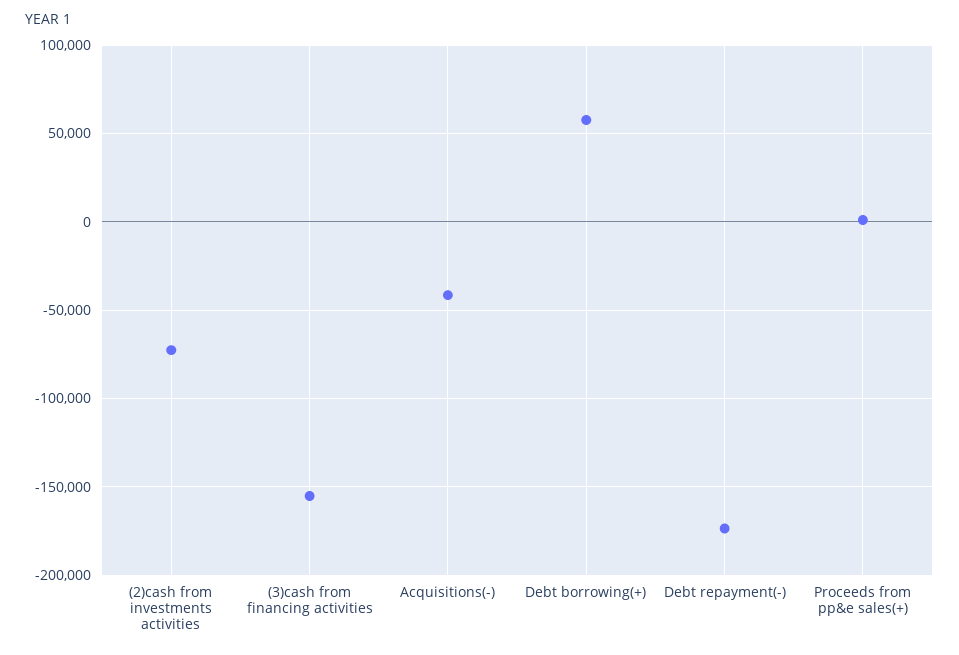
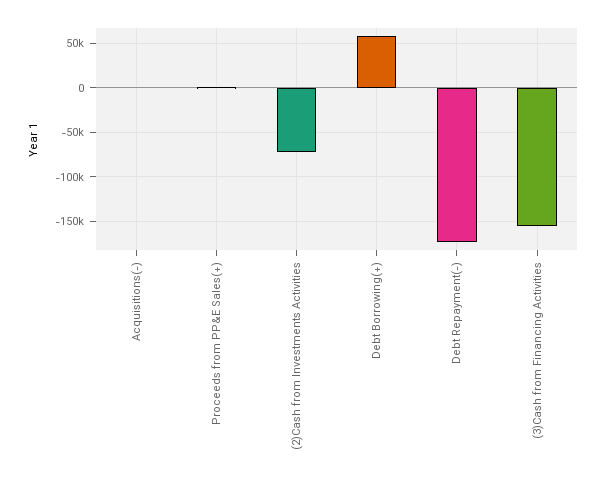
  {
    "(2)cash from investments activities": -75000,
    "(3)cash from financing activities": -155000,
-   "Acquisitions(-)": -40000,
+   "Acquisitions(-)": 0,
    "Debt borrowing(+)": 60000,
    "Debt repayment(-)": -175000,
    "Proceeds from pp&e sales(+)": 0
  }

